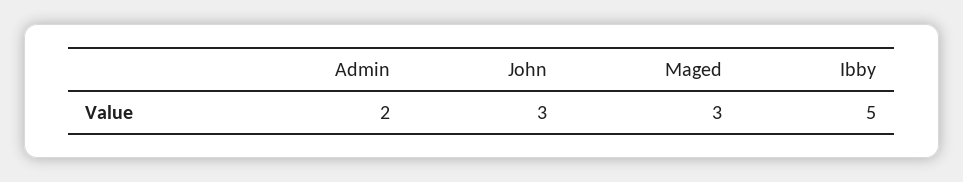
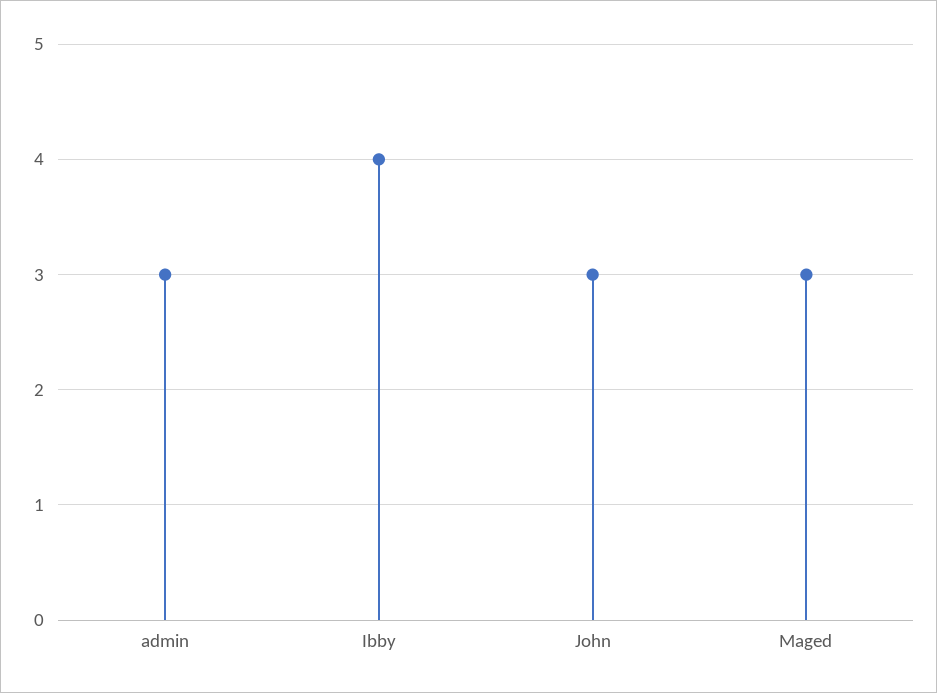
  {
-   "Admin": 2,
+   "Admin": 3,
    "John": 3,
    "Maged": 3,
-   "Ibby": 5
+   "Ibby": 4
  }

